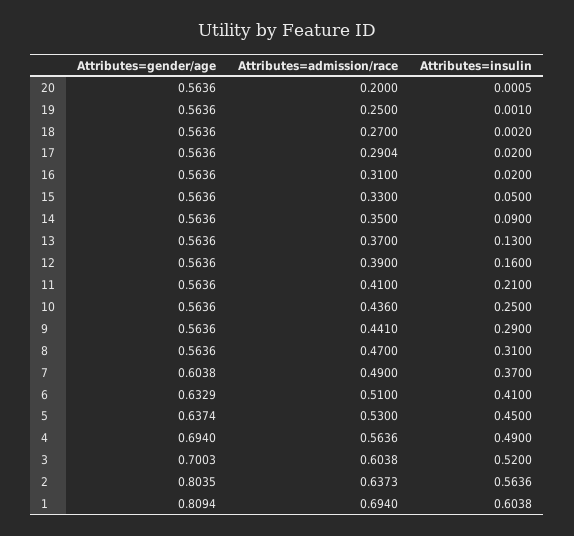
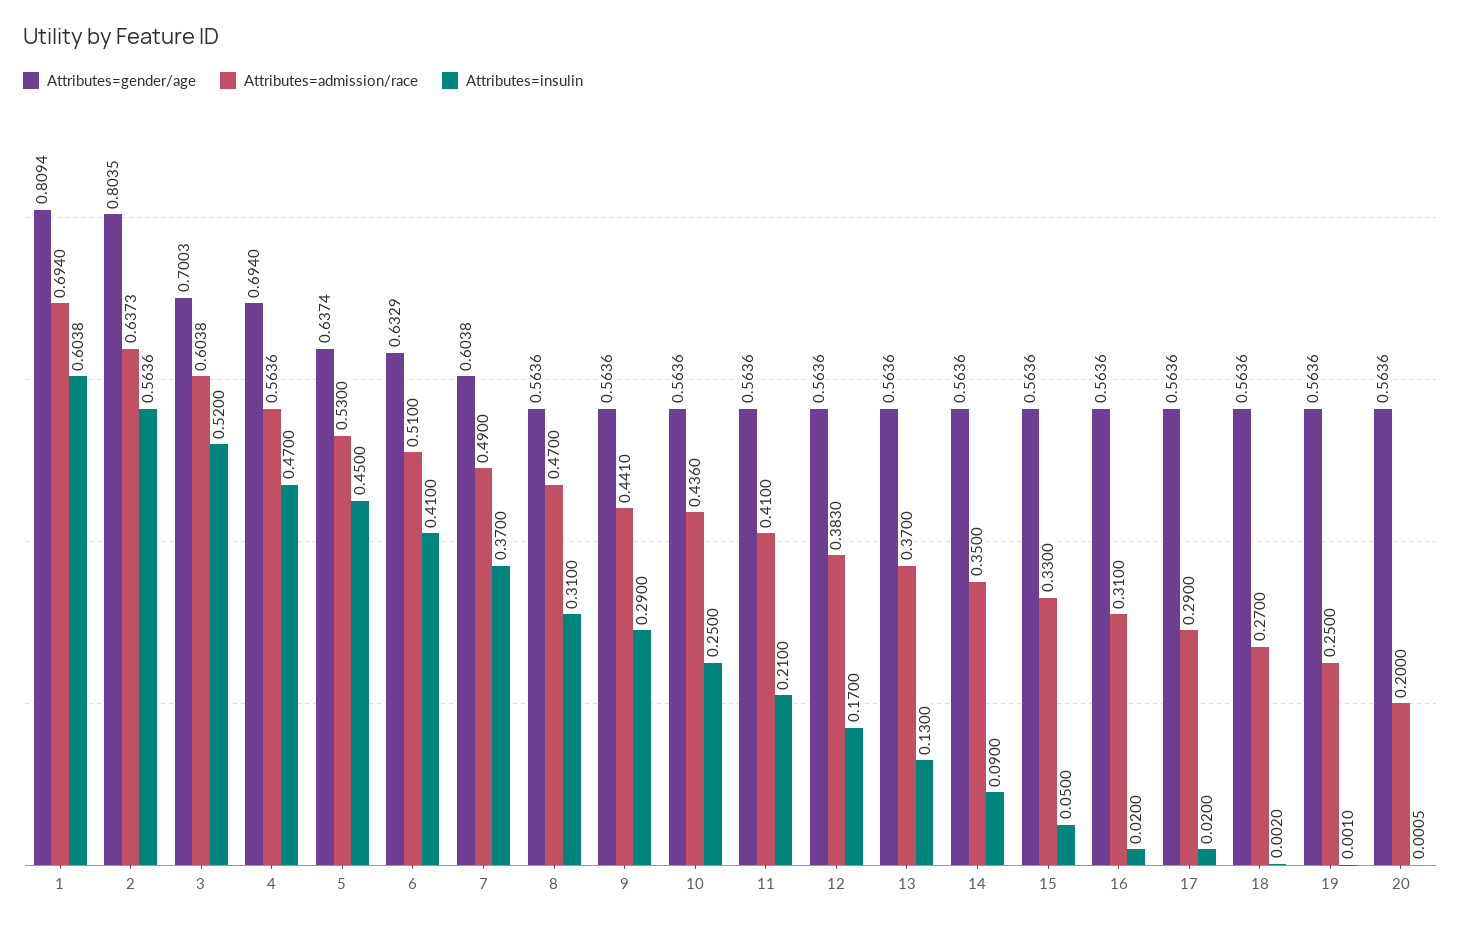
  {
    "Attributes=gender/age": {
      "20": 0.5636,
      "19": 0.5636,
      "18": 0.5636,
      "17": 0.5636,
      "16": 0.5636,
      "15": 0.5636,
      "14": 0.5636,
      "13": 0.5636,
      "12": 0.5636,
      "11": 0.5636,
      "10": 0.5636,
      "9": 0.5636,
      "8": 0.5636,
      "7": 0.6038,
      "6": 0.6329,
      "5": 0.6374,
      "4": 0.694,
      "3": 0.7003,
      "2": 0.8035,
      "1": 0.8094
    },
    "Attributes=admission/race": {
      "20": 0.2,
      "19": 0.25,
      "18": 0.27,
-     "17": 0.2904,
+     "17": 0.29,
      "16": 0.31,
      "15": 0.33,
      "14": 0.35,
      "13": 0.37,
-     "12": 0.39,
+     "12": 0.383,
      "11": 0.41,
      "10": 0.436,
      "9": 0.441,
      "8": 0.47,
      "7": 0.49,
      "6": 0.51,
      "5": 0.53,
      "4": 0.5636,
      "3": 0.6038,
      "2": 0.6373,
      "1": 0.694
    },
    "Attributes=insulin": {
      "20": 0.0005,
      "19": 0.001,
      "18": 0.002,
      "17": 0.02,
      "16": 0.02,
      "15": 0.05,
      "14": 0.09,
      "13": 0.13,
-     "12": 0.16,
+     "12": 0.17,
      "11": 0.21,
      "10": 0.25,
      "9": 0.29,
      "8": 0.31,
      "7": 0.37,
      "6": 0.41,
      "5": 0.45,
-     "4": 0.49,
+     "4": 0.47,
      "3": 0.52,
      "2": 0.5636,
      "1": 0.6038
    }
  }

